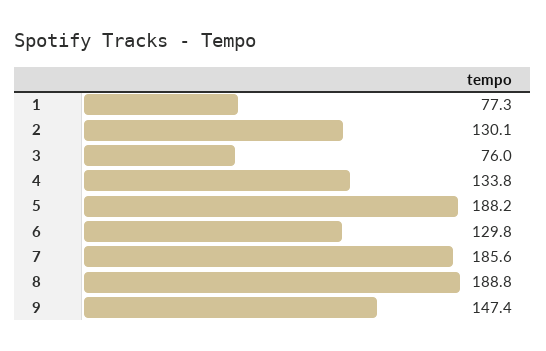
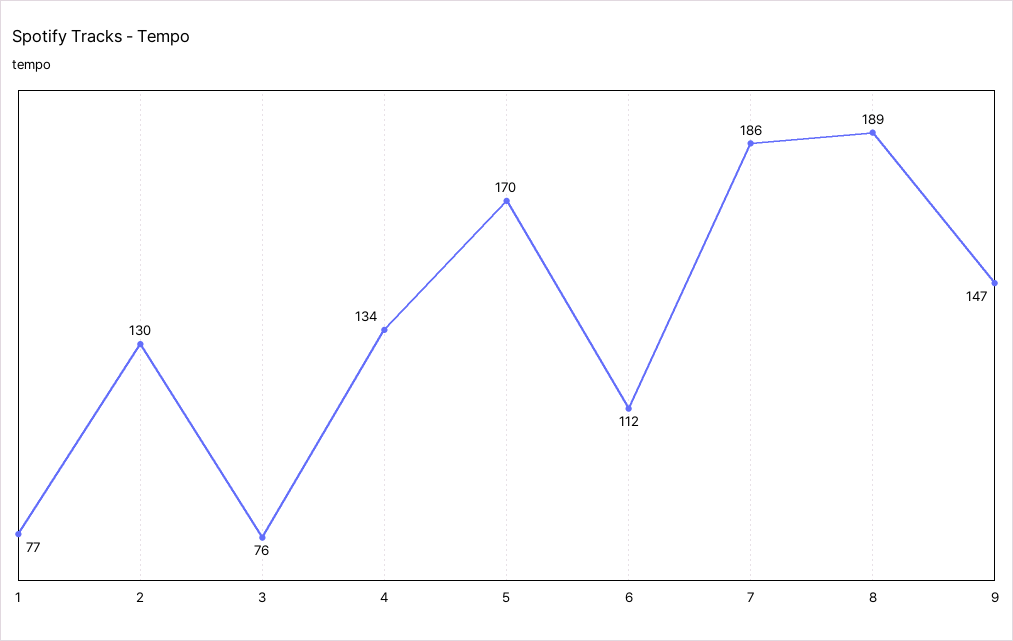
  {
    "1": 77.3,
    "2": 130.1,
    "3": 76,
    "4": 133.8,
-   "5": 188.2,
+   "5": 170,
-   "6": 129.8,
+   "6": 112,
    "7": 185.6,
    "8": 188.8,
    "9": 147.4
  }

